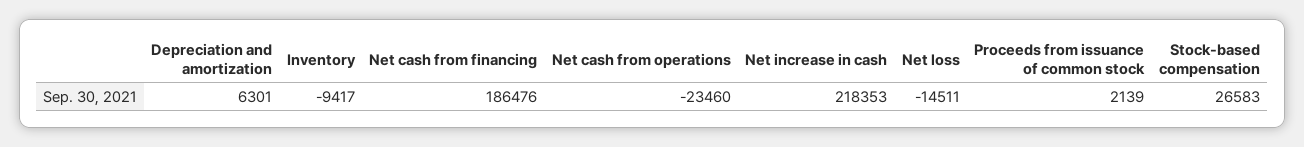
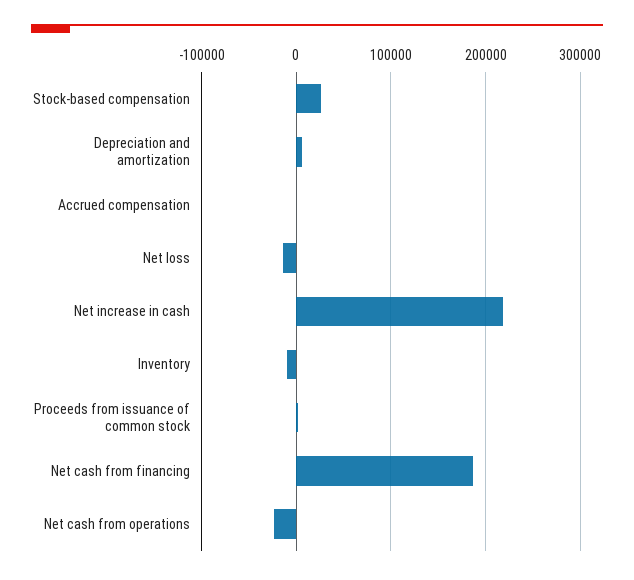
  {
    "Depreciation and amortization": 6301,
    "Inventory": -9417,
    "Net cash from financing": 186476,
    "Net cash from operations": -23460,
    "Net increase in cash": 218353,
    "Net loss": -14511,
    "Proceeds from issuance of common stock": 2139,
-   "Stock-based compensation": 26583
+   "Stock-based compensation": 26583,
+   "Accrued compensation": 0
  }

